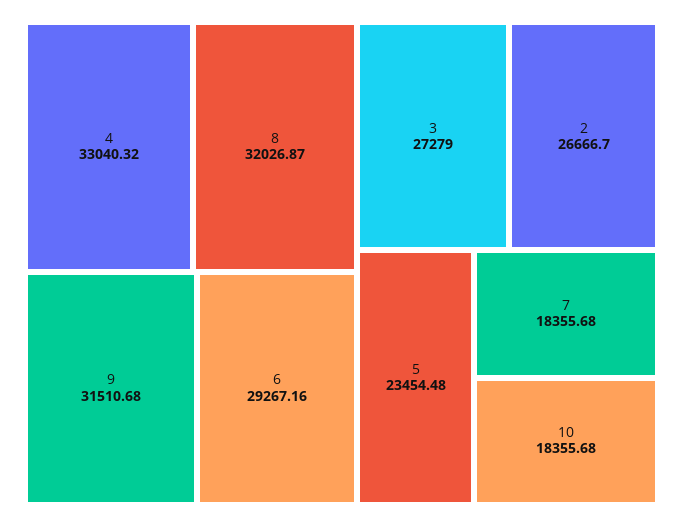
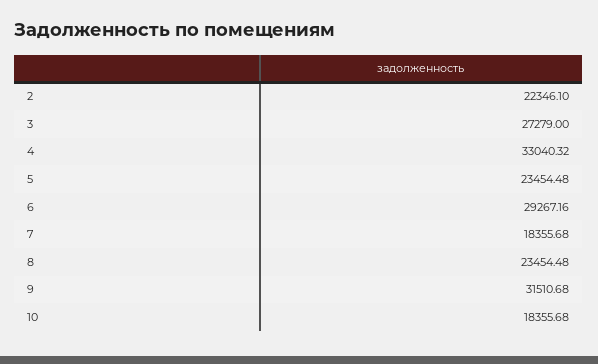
  {
    "4": 33040.32,
-   "8": 32026.87,
+   "8": 23454.48,
    "9": 31510.68,
    "6": 29267.16,
    "3": 27279,
-   "2": 26666.7,
+   "2": 22346.1,
    "5": 23454.48,
    "7": 18355.68,
    "10": 18355.68
  }

